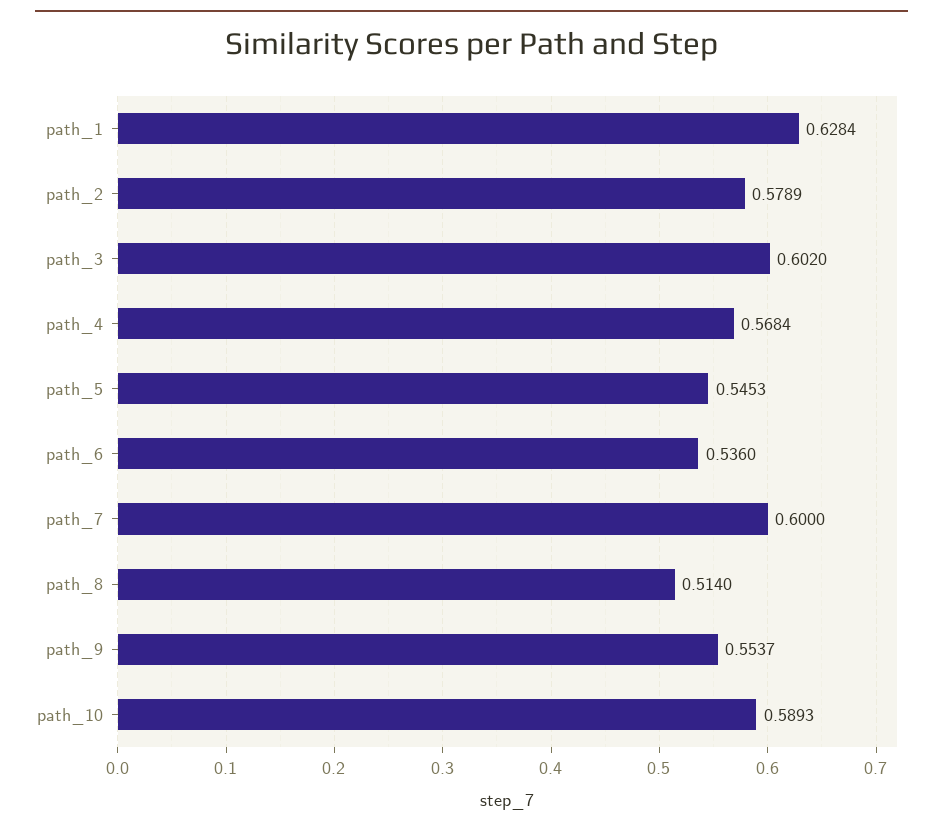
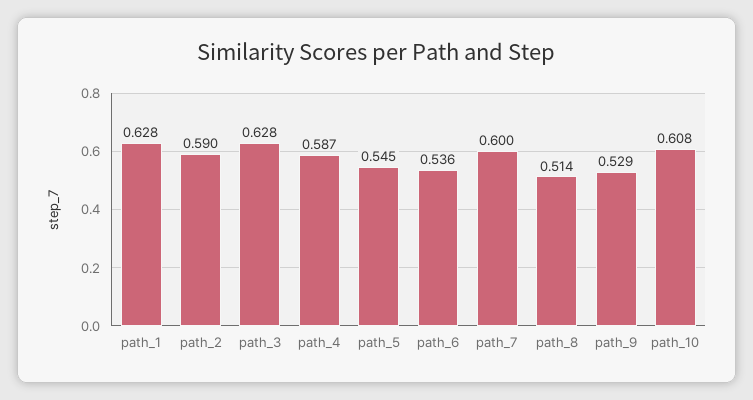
  {
    "path_1": 0.6284,
-   "path_2": 0.5789,
+   "path_2": 0.59,
-   "path_3": 0.602,
+   "path_3": 0.628,
-   "path_4": 0.5684,
+   "path_4": 0.587,
    "path_5": 0.5453,
    "path_6": 0.536,
    "path_7": 0.6,
    "path_8": 0.514,
-   "path_9": 0.5537,
+   "path_9": 0.529,
-   "path_10": 0.5893
+   "path_10": 0.608
  }

